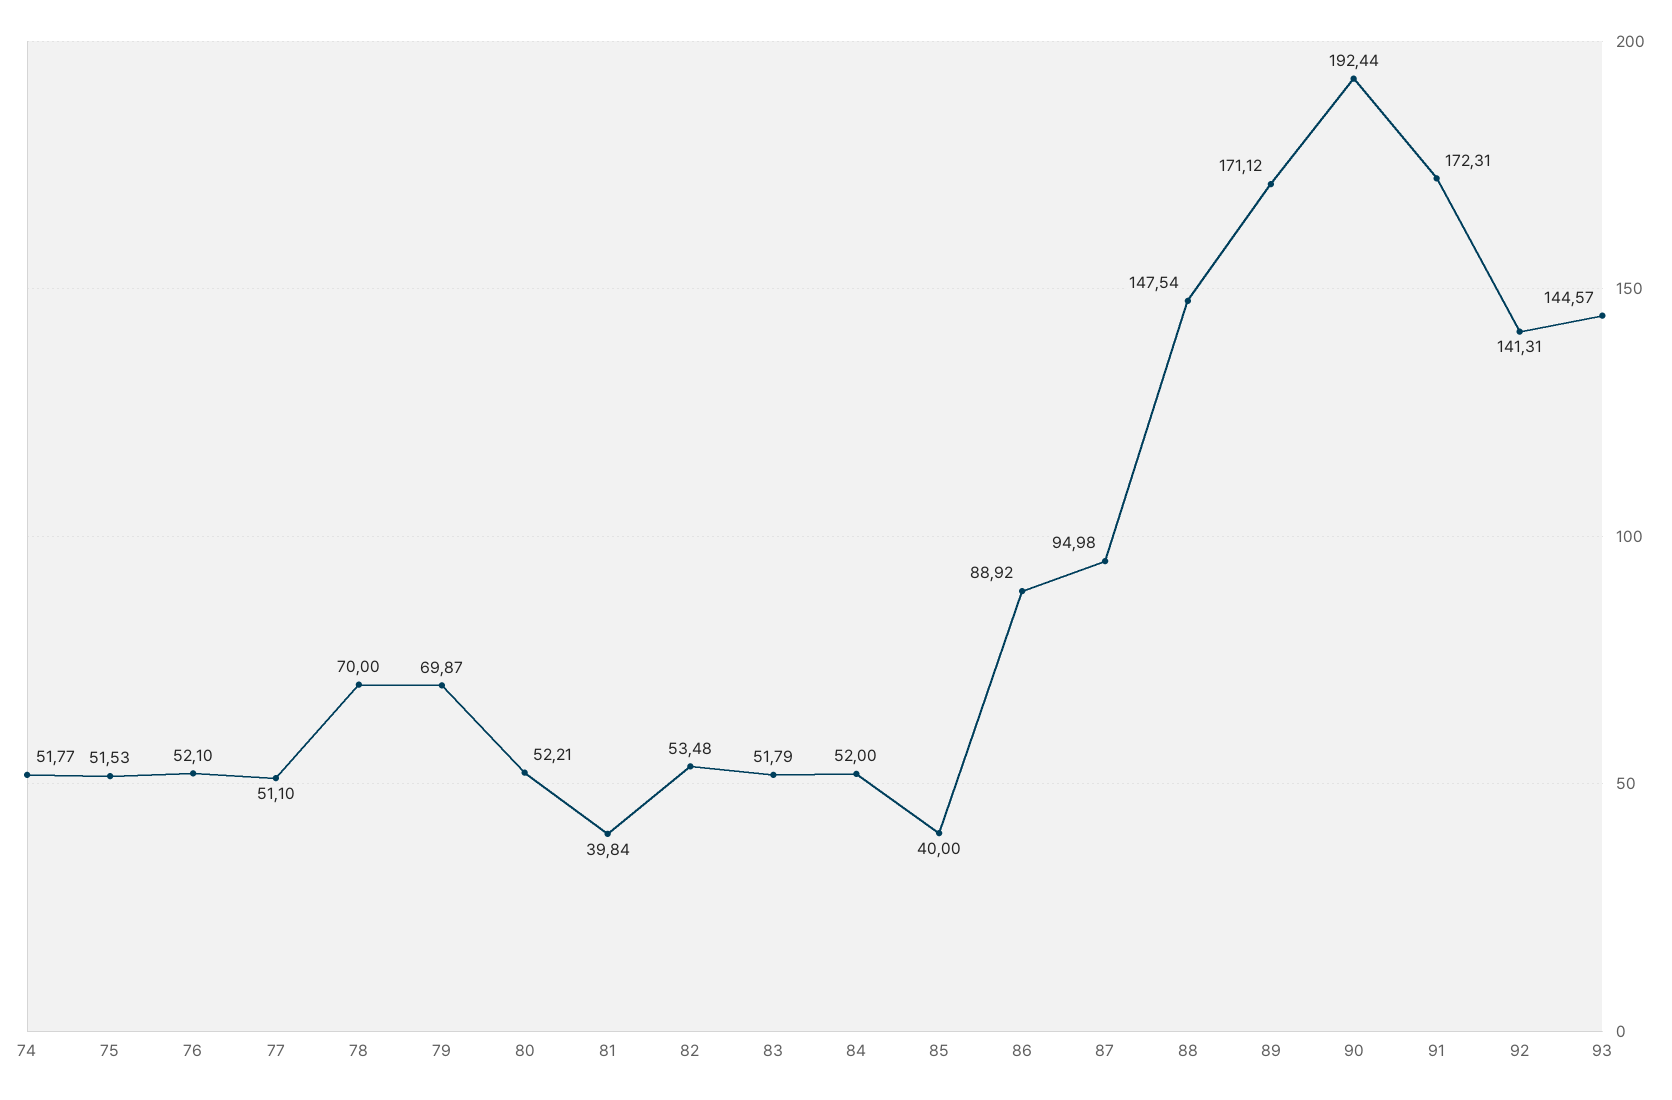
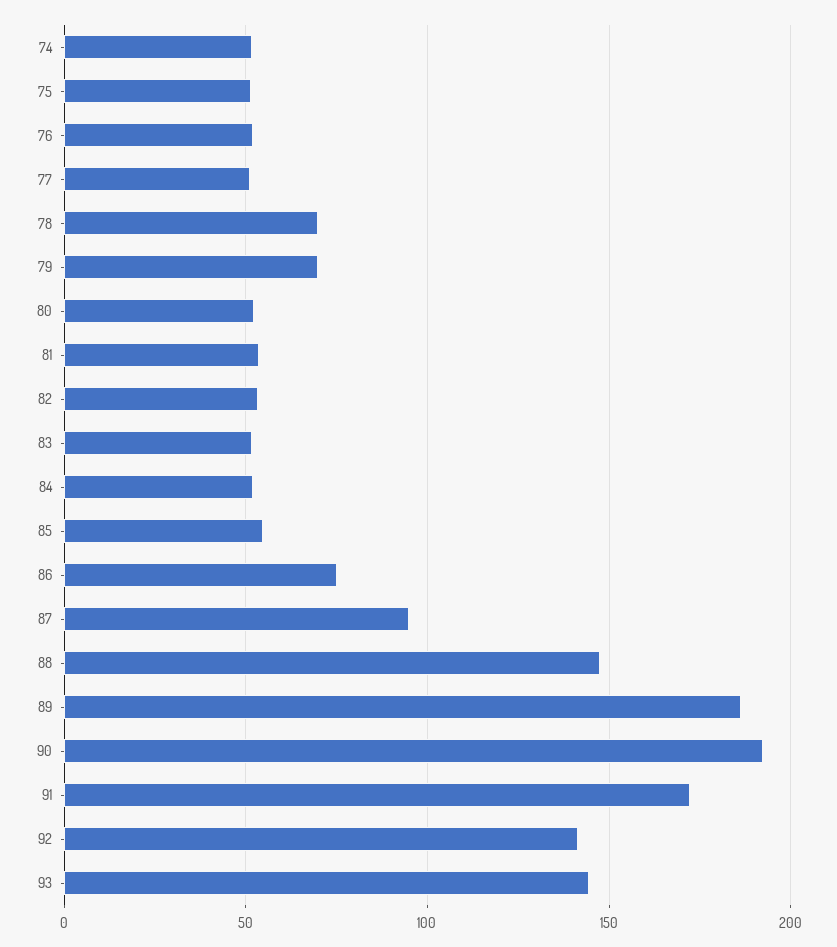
  {
    "74": 51.77,
    "75": 51.53,
    "76": 52.1,
    "77": 51.1,
    "78": 70,
    "79": 69.87,
    "80": 52.21,
-   "81": 39.84,
+   "81": 55,
    "82": 53.48,
    "83": 51.79,
    "84": 52,
-   "85": 40,
+   "85": 55,
-   "86": 88.92,
+   "86": 75,
    "87": 94.98,
    "88": 147.54,
-   "89": 171.12,
+   "89": 185,
    "90": 192.44,
    "91": 172.31,
    "92": 141.31,
    "93": 144.57
  }

